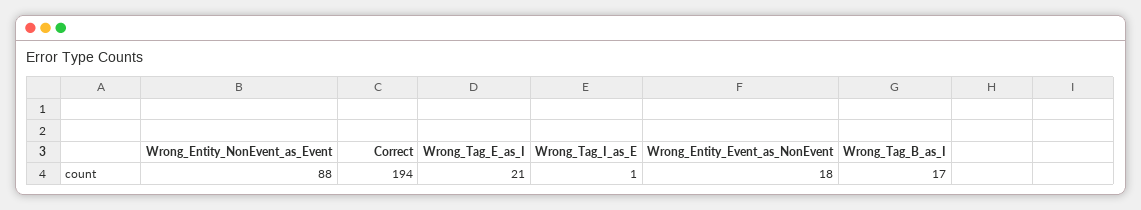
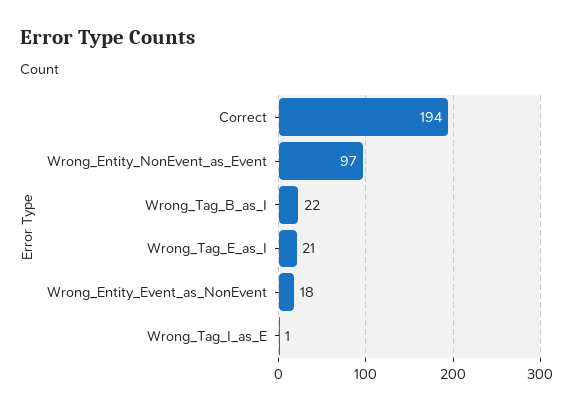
  {
-   "Wrong_Entity_NonEvent_as_Event": 88,
+   "Wrong_Entity_NonEvent_as_Event": 97,
    "Correct": 194,
    "Wrong_Tag_E_as_I": 21,
    "Wrong_Tag_I_as_E": 1,
    "Wrong_Entity_Event_as_NonEvent": 18,
-   "Wrong_Tag_B_as_I": 17
+   "Wrong_Tag_B_as_I": 22
  }

